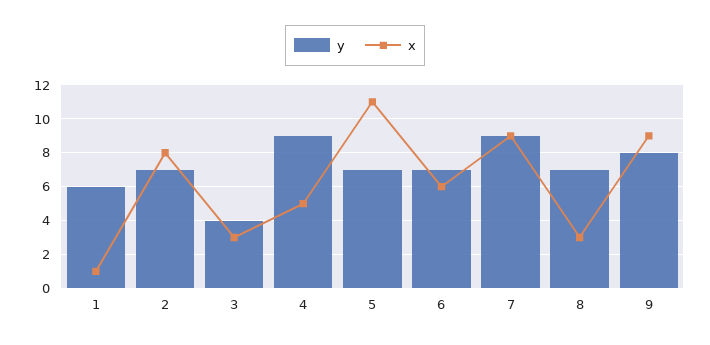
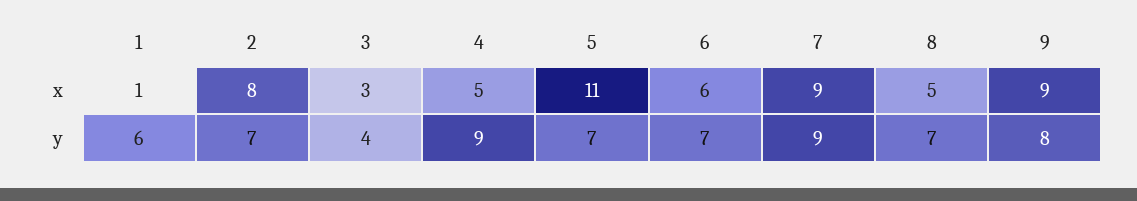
  {
    "y": {
      "1": 6,
      "2": 7,
      "3": 4,
      "4": 9,
      "5": 7,
      "6": 7,
      "7": 9,
      "8": 7,
      "9": 8
    },
    "x": {
      "1": 1,
      "2": 8,
      "3": 3,
      "4": 5,
      "5": 11,
      "6": 6,
      "7": 9,
-     "8": 3,
+     "8": 5,
      "9": 9
    }
  }

